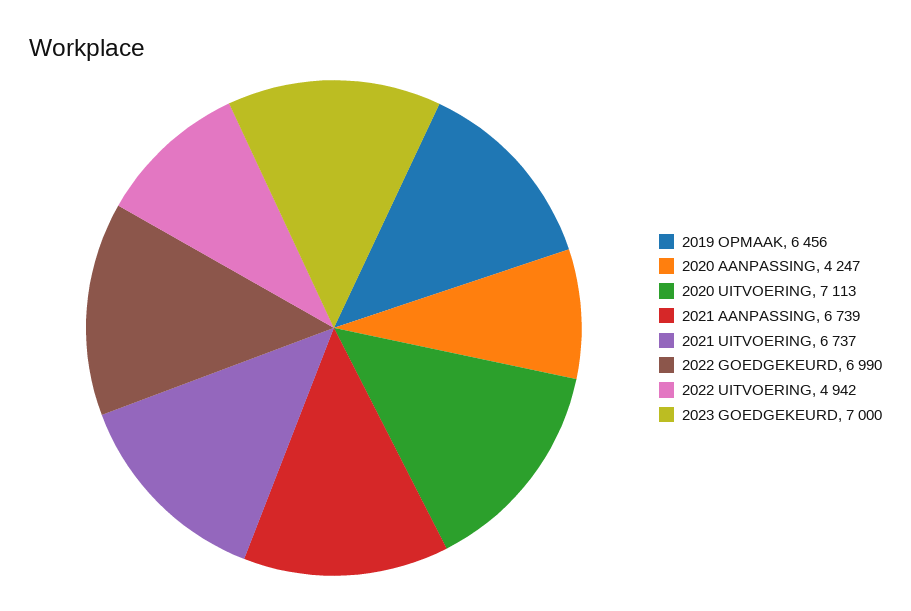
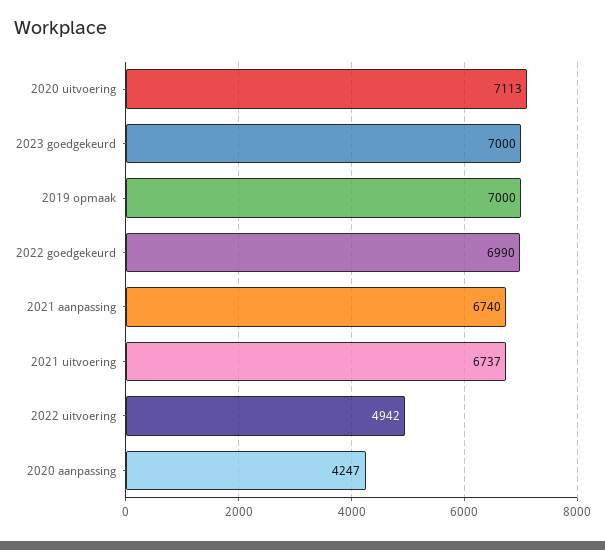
  {
-   "2019 OPMAAK": 6456,
+   "2019 OPMAAK": 7000,
    "2020 AANPASSING": 4247,
    "2020 UITVOERING": 7113,
-   "2021 AANPASSING": 6739,
+   "2021 AANPASSING": 6740,
    "2021 UITVOERING": 6737,
    "2022 GOEDGEKEURD": 6990,
    "2022 UITVOERING": 4942,
    "2023 GOEDGEKEURD": 7000
  }

